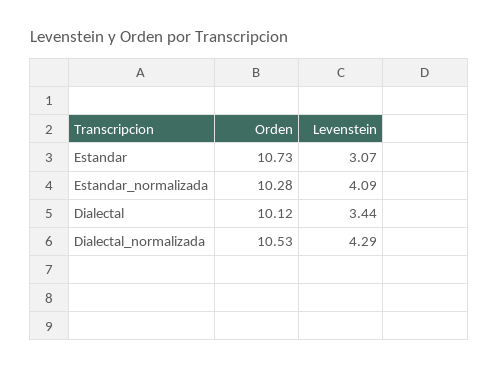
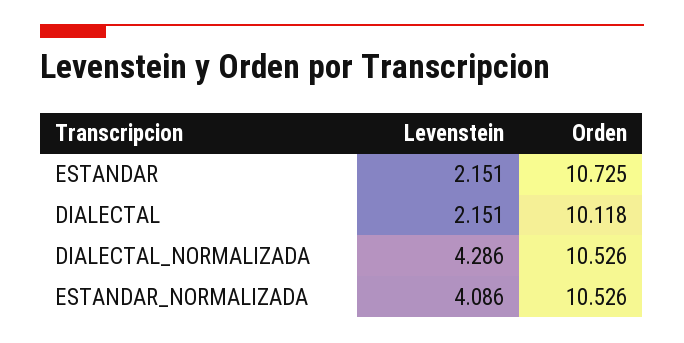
  {
    "Orden": {
      "Estandar": 10.725,
-     "Estandar_normalizada": 10.28,
+     "Estandar_normalizada": 10.526,
      "Dialectal": 10.118,
      "Dialectal_normalizada": 10.526
    },
    "Levenstein": {
-     "Estandar": 3.07,
+     "Estandar": 2.151,
      "Estandar_normalizada": 4.086,
-     "Dialectal": 3.44,
+     "Dialectal": 2.151,
      "Dialectal_normalizada": 4.286
    }
  }

